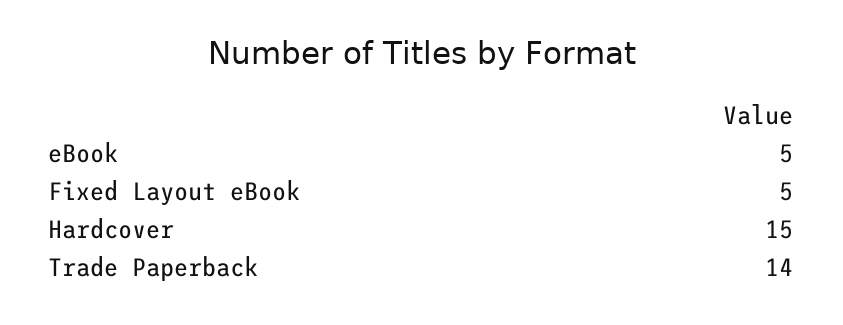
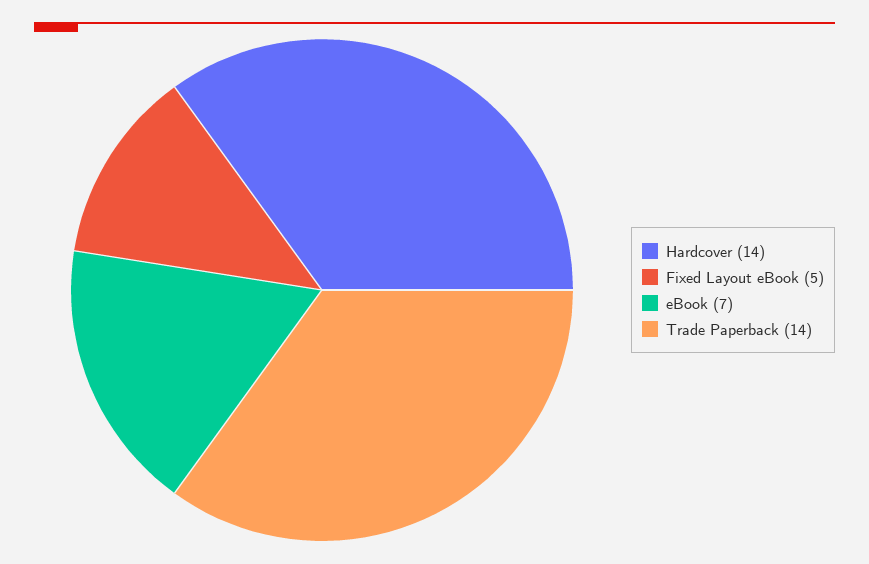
  {
-   "eBook": 5,
+   "eBook": 7,
    "Fixed Layout eBook": 5,
-   "Hardcover": 15,
+   "Hardcover": 14,
    "Trade Paperback": 14
  }

